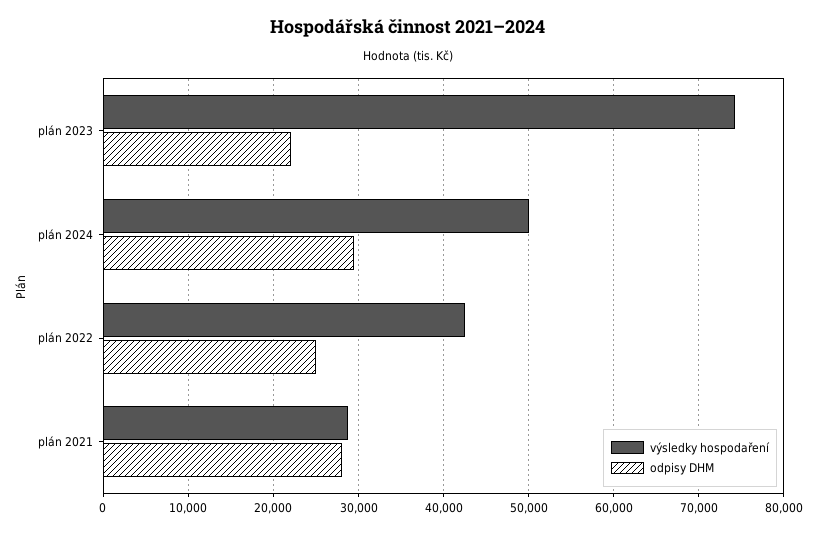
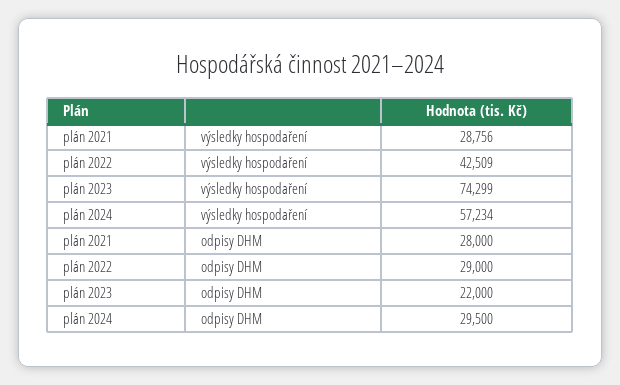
  {
    "výsledky hospodaření": {
      "plán 2023": 74299,
-     "plán 2024": 50000,
+     "plán 2024": 57234,
      "plán 2022": 42509,
      "plán 2021": 28756
    },
    "odpisy DHM": {
      "plán 2023": 22000,
      "plán 2024": 29500,
-     "plán 2022": 25000,
+     "plán 2022": 29000,
      "plán 2021": 28000
    }
  }

